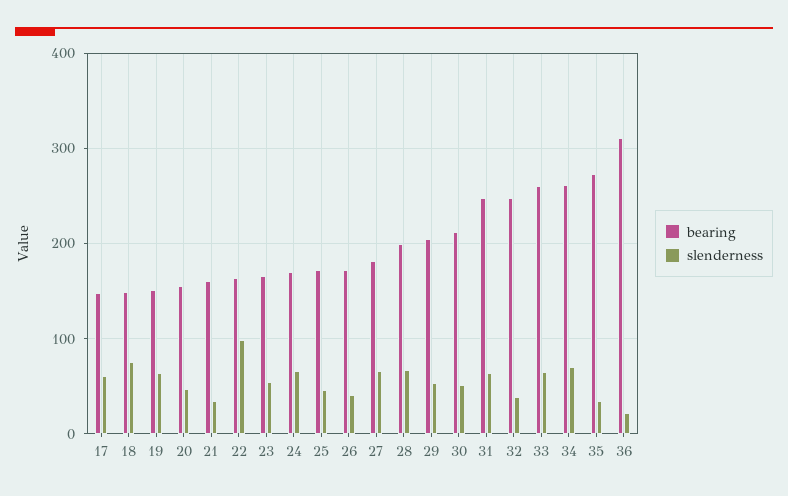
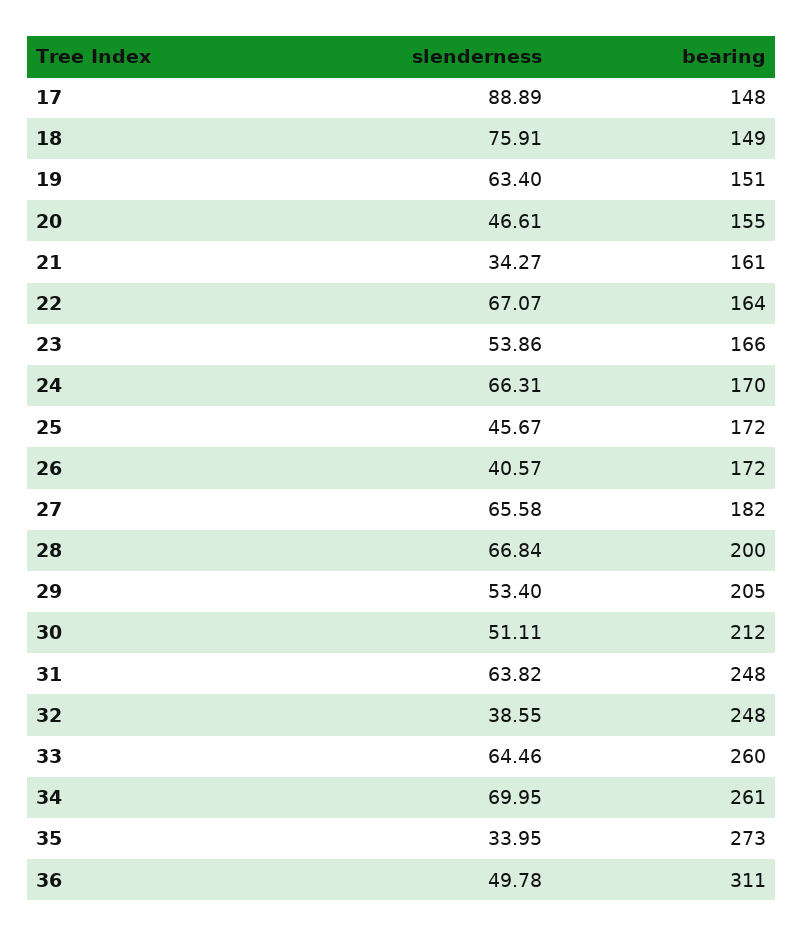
  {
    "bearing": {
      "17": 148,
      "18": 149,
      "19": 151,
      "20": 155,
      "21": 161,
      "22": 164,
      "23": 166,
      "24": 170,
      "25": 172,
      "26": 172,
      "27": 182,
      "28": 200,
      "29": 205,
      "30": 212,
      "31": 248,
      "32": 248,
      "33": 260,
      "34": 261,
      "35": 273,
      "36": 311
    },
    "slenderness": {
-     "17": 60,
+     "17": 88.89,
      "18": 75.91,
      "19": 63.4,
      "20": 46.61,
      "21": 34.27,
-     "22": 100,
+     "22": 67.07,
      "23": 53.86,
      "24": 66.31,
      "25": 45.67,
      "26": 40.57,
      "27": 65.58,
      "28": 66.84,
      "29": 53.4,
      "30": 51.11,
      "31": 63.82,
      "32": 38.55,
      "33": 64.46,
      "34": 69.95,
      "35": 33.95,
-     "36": 20
+     "36": 49.78
    }
  }

